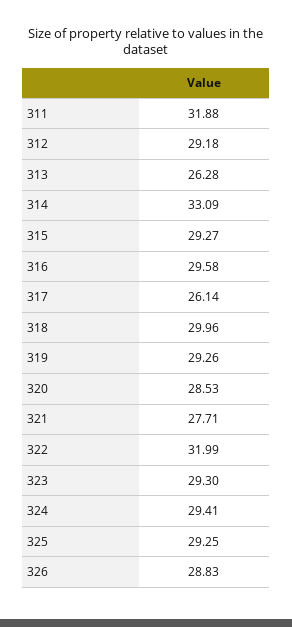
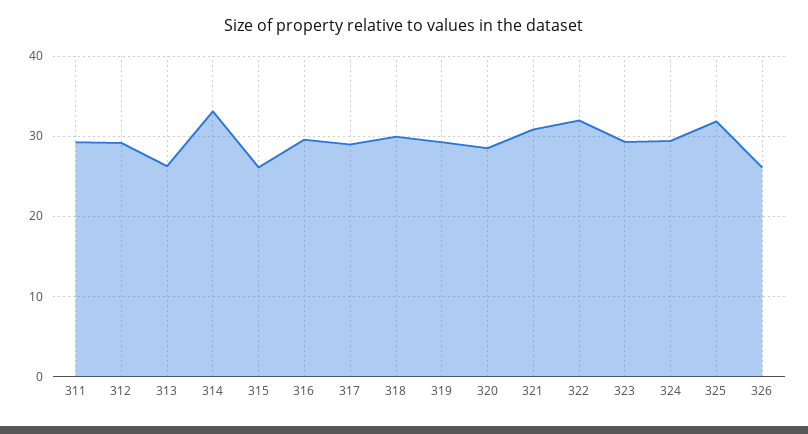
  {
-   "311": 31.88,
+   "311": 29,
    "312": 29.18,
    "313": 26.28,
    "314": 33.09,
-   "315": 29.27,
+   "315": 26,
    "316": 29.58,
-   "317": 26.14,
+   "317": 29,
    "318": 29.96,
    "319": 29.26,
    "320": 28.53,
-   "321": 27.71,
+   "321": 31,
    "322": 31.99,
    "323": 29.3,
    "324": 29.41,
-   "325": 29.25,
+   "325": 32,
-   "326": 28.83
+   "326": 26
  }

